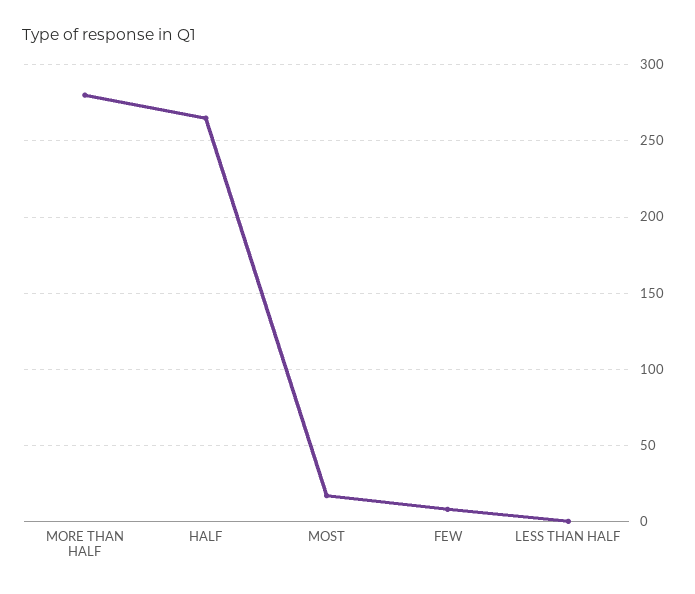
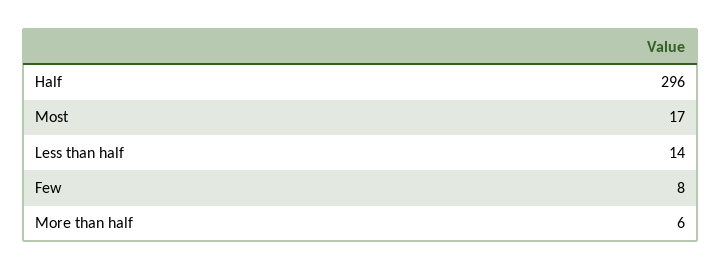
  {
-   "MORE THAN HALF": 280,
+   "MORE THAN HALF": 6,
-   "HALF": 265,
+   "HALF": 296,
    "MOST": 17,
    "FEW": 8,
-   "LESS THAN HALF": 0
+   "LESS THAN HALF": 14
  }

